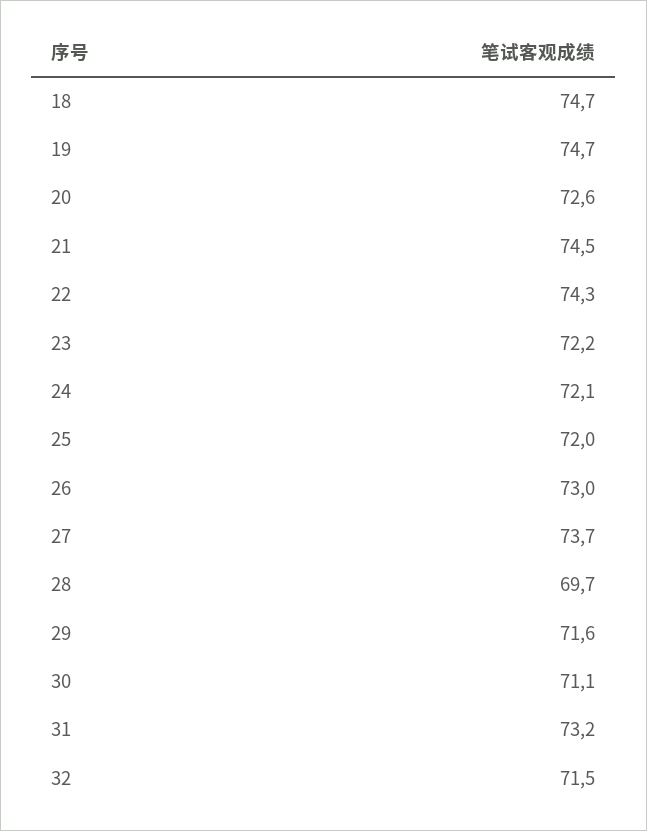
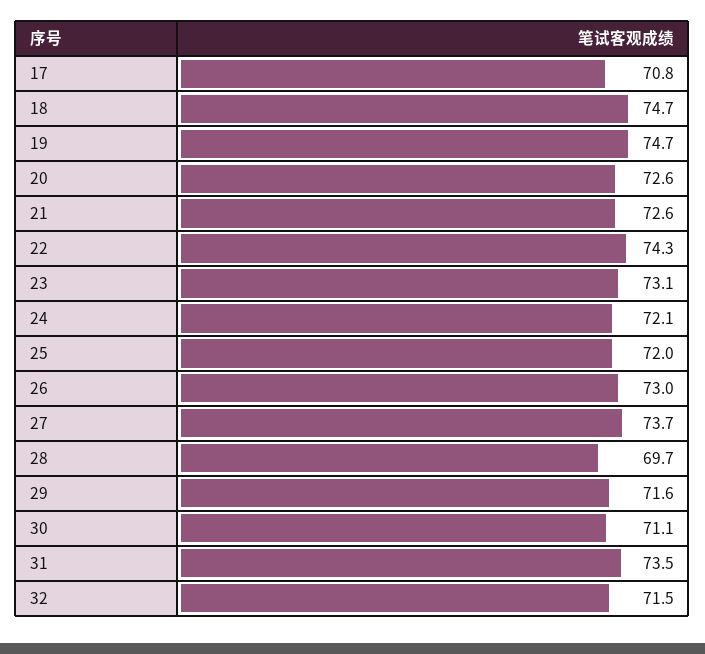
  {
    "18": 74.7,
    "19": 74.7,
    "20": 72.6,
-   "21": 74.5,
+   "21": 72.6,
    "22": 74.3,
-   "23": 72.2,
+   "23": 73.1,
    "24": 72.1,
    "25": 72,
    "26": 73,
    "27": 73.7,
    "28": 69.7,
    "29": 71.6,
    "30": 71.1,
-   "31": 73.2,
+   "31": 73.5,
-   "32": 71.5
+   "32": 71.5,
+   "17": 70.8
  }

